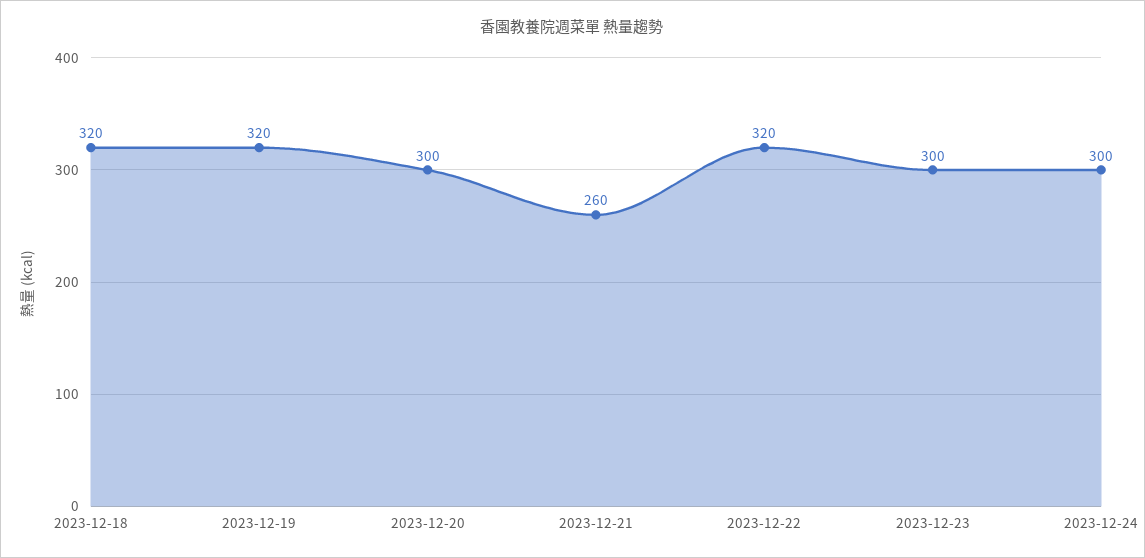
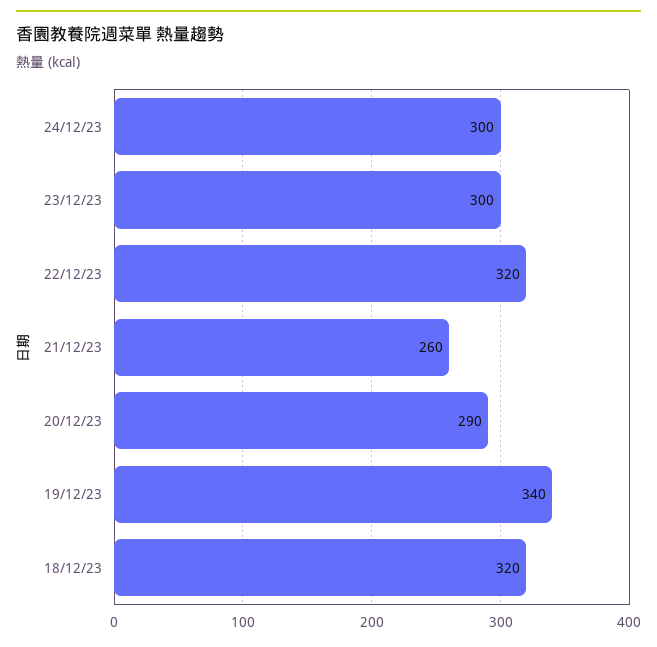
  {
    "2023-12-18": 320,
-   "2023-12-19": 320,
+   "2023-12-19": 340,
-   "2023-12-20": 300,
+   "2023-12-20": 290,
    "2023-12-21": 260,
    "2023-12-22": 320,
    "2023-12-23": 300,
    "2023-12-24": 300
  }

